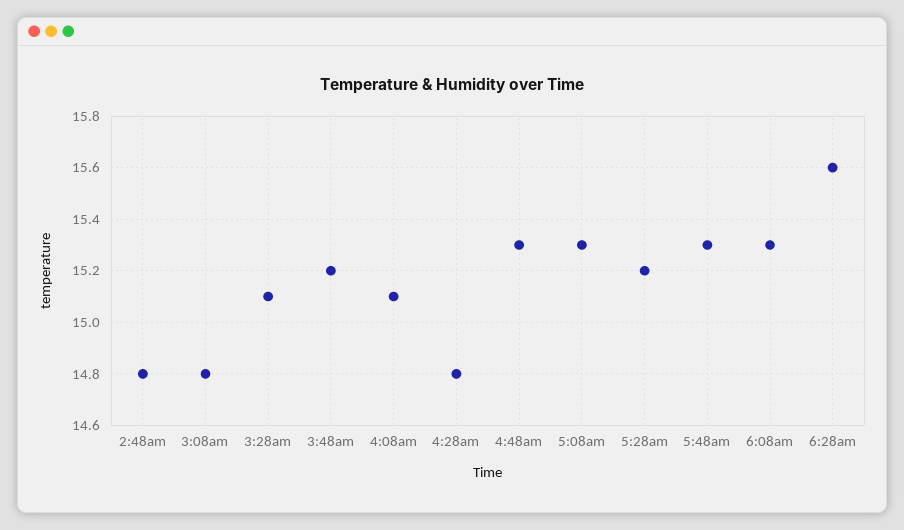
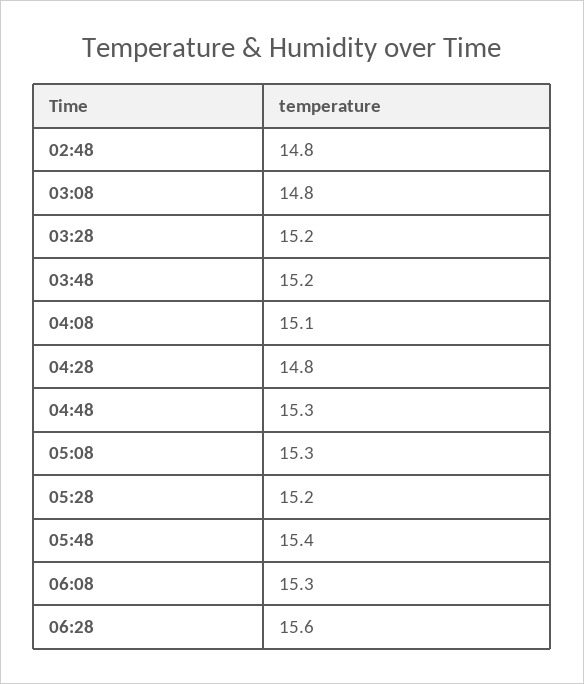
  {
    "2:48am": 14.8,
    "3:08am": 14.8,
-   "3:28am": 15.1,
+   "3:28am": 15.2,
    "3:48am": 15.2,
    "4:08am": 15.1,
    "4:28am": 14.8,
    "4:48am": 15.3,
    "5:08am": 15.3,
    "5:28am": 15.2,
-   "5:48am": 15.3,
+   "5:48am": 15.4,
    "6:08am": 15.3,
    "6:28am": 15.6
  }

